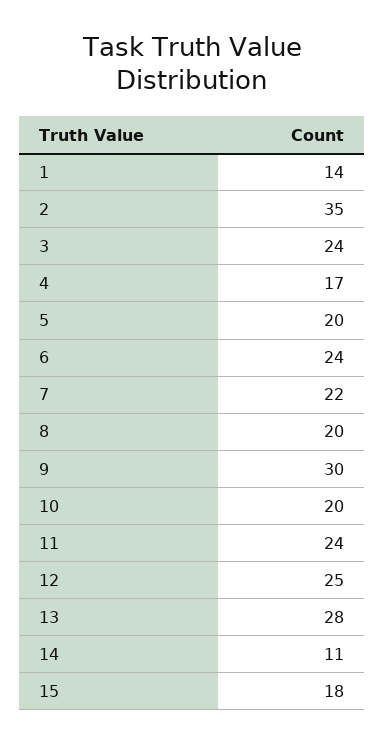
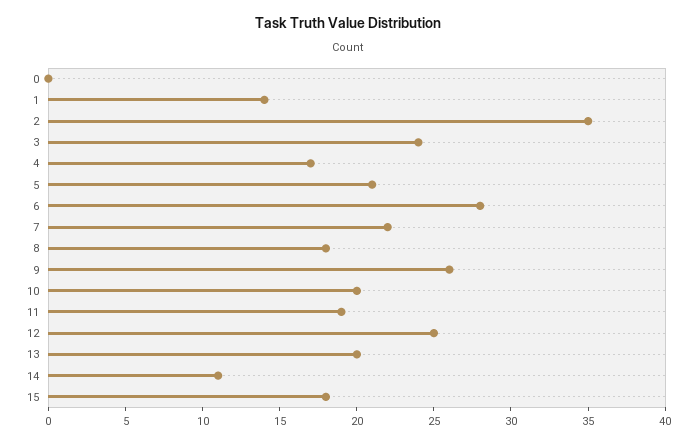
  {
    "1": 14,
    "2": 35,
    "3": 24,
    "4": 17,
-   "5": 20,
+   "5": 21,
-   "6": 24,
+   "6": 28,
    "7": 22,
-   "8": 20,
+   "8": 18,
-   "9": 30,
+   "9": 26,
    "10": 20,
-   "11": 24,
+   "11": 19,
    "12": 25,
-   "13": 28,
+   "13": 20,
    "14": 11,
-   "15": 18
+   "15": 18,
+   "0": 0
  }

